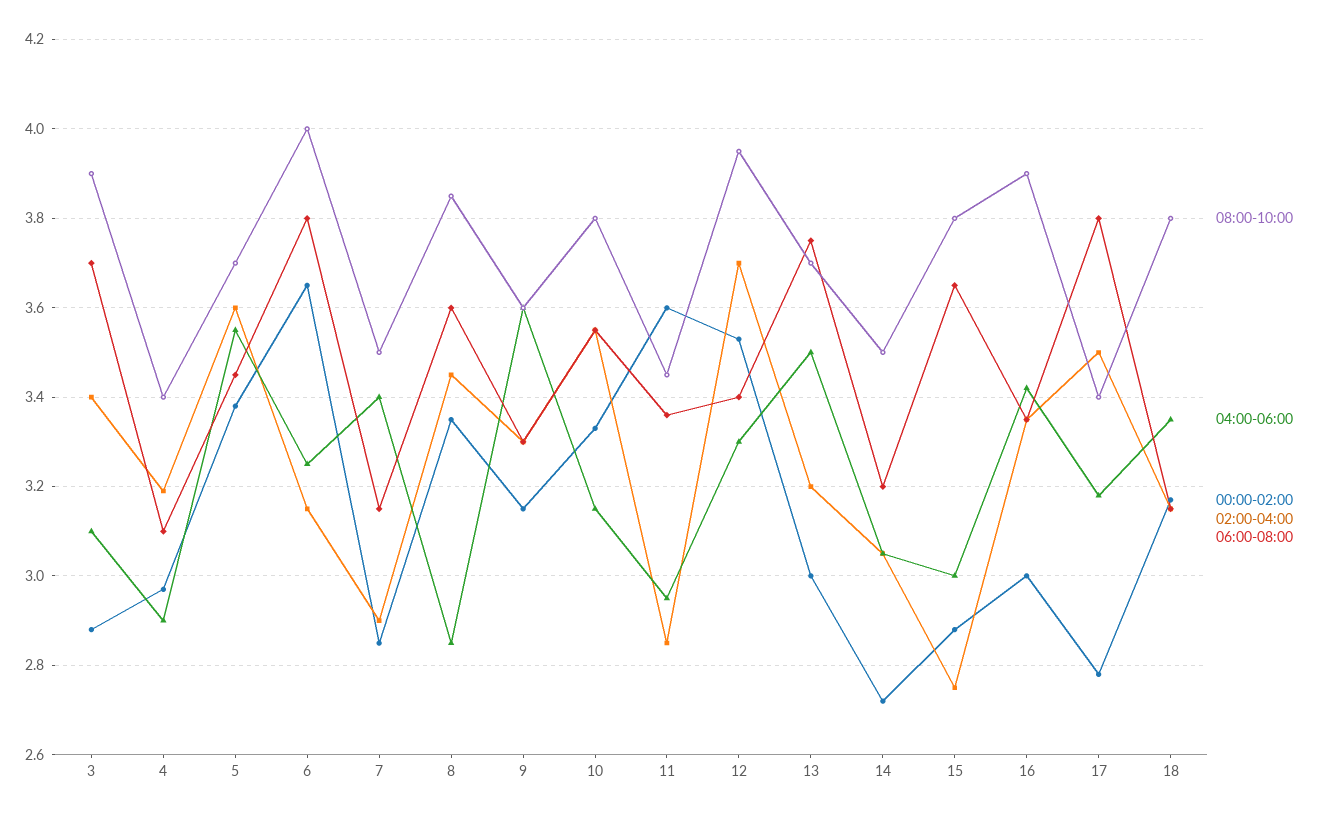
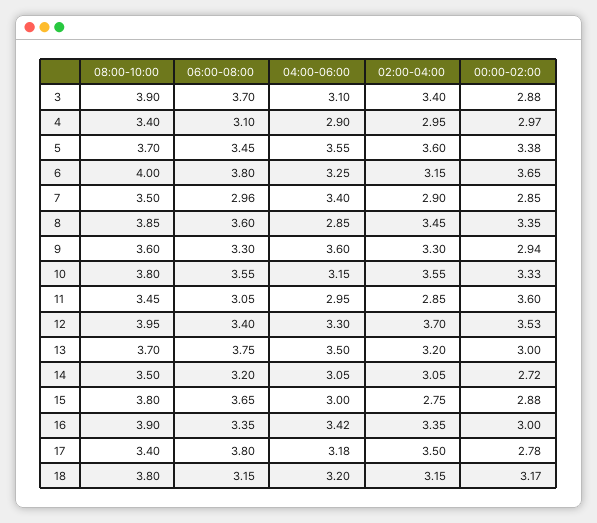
  {
    "08:00-10:00": {
      "3": 3.9,
      "4": 3.4,
      "5": 3.7,
      "6": 4,
      "7": 3.5,
      "8": 3.85,
      "9": 3.6,
      "10": 3.8,
      "11": 3.45,
      "12": 3.95,
      "13": 3.7,
      "14": 3.5,
      "15": 3.8,
      "16": 3.9,
      "17": 3.4,
      "18": 3.8
    },
    "04:00-06:00": {
      "3": 3.1,
      "4": 2.9,
      "5": 3.55,
      "6": 3.25,
      "7": 3.4,
      "8": 2.85,
      "9": 3.6,
      "10": 3.15,
      "11": 2.95,
      "12": 3.3,
      "13": 3.5,
      "14": 3.05,
      "15": 3,
      "16": 3.42,
      "17": 3.18,
-     "18": 3.35
+     "18": 3.2
    },
    "00:00-02:00": {
      "3": 2.88,
      "4": 2.97,
      "5": 3.38,
      "6": 3.65,
      "7": 2.85,
      "8": 3.35,
-     "9": 3.15,
+     "9": 2.94,
      "10": 3.33,
      "11": 3.6,
      "12": 3.53,
      "13": 3,
      "14": 2.72,
      "15": 2.88,
      "16": 3,
      "17": 2.78,
      "18": 3.17
    },
    "02:00-04:00": {
      "3": 3.4,
-     "4": 3.2,
+     "4": 2.95,
      "5": 3.6,
      "6": 3.15,
      "7": 2.9,
      "8": 3.45,
      "9": 3.3,
      "10": 3.55,
      "11": 2.85,
      "12": 3.7,
      "13": 3.2,
      "14": 3.05,
      "15": 2.75,
      "16": 3.35,
      "17": 3.5,
      "18": 3.15
    },
    "06:00-08:00": {
      "3": 3.7,
      "4": 3.1,
      "5": 3.45,
      "6": 3.8,
-     "7": 3.15,
+     "7": 2.96,
      "8": 3.6,
      "9": 3.3,
      "10": 3.55,
-     "11": 3.35,
+     "11": 3.05,
      "12": 3.4,
      "13": 3.75,
      "14": 3.2,
      "15": 3.65,
      "16": 3.35,
      "17": 3.8,
      "18": 3.15
    }
  }

